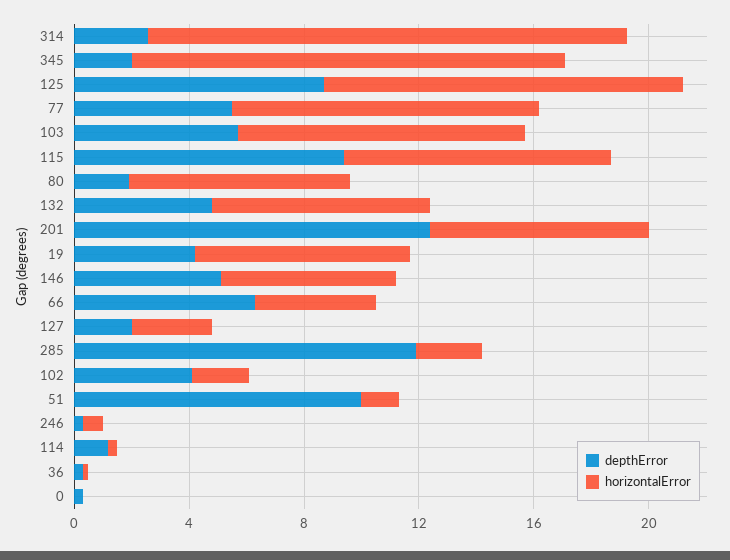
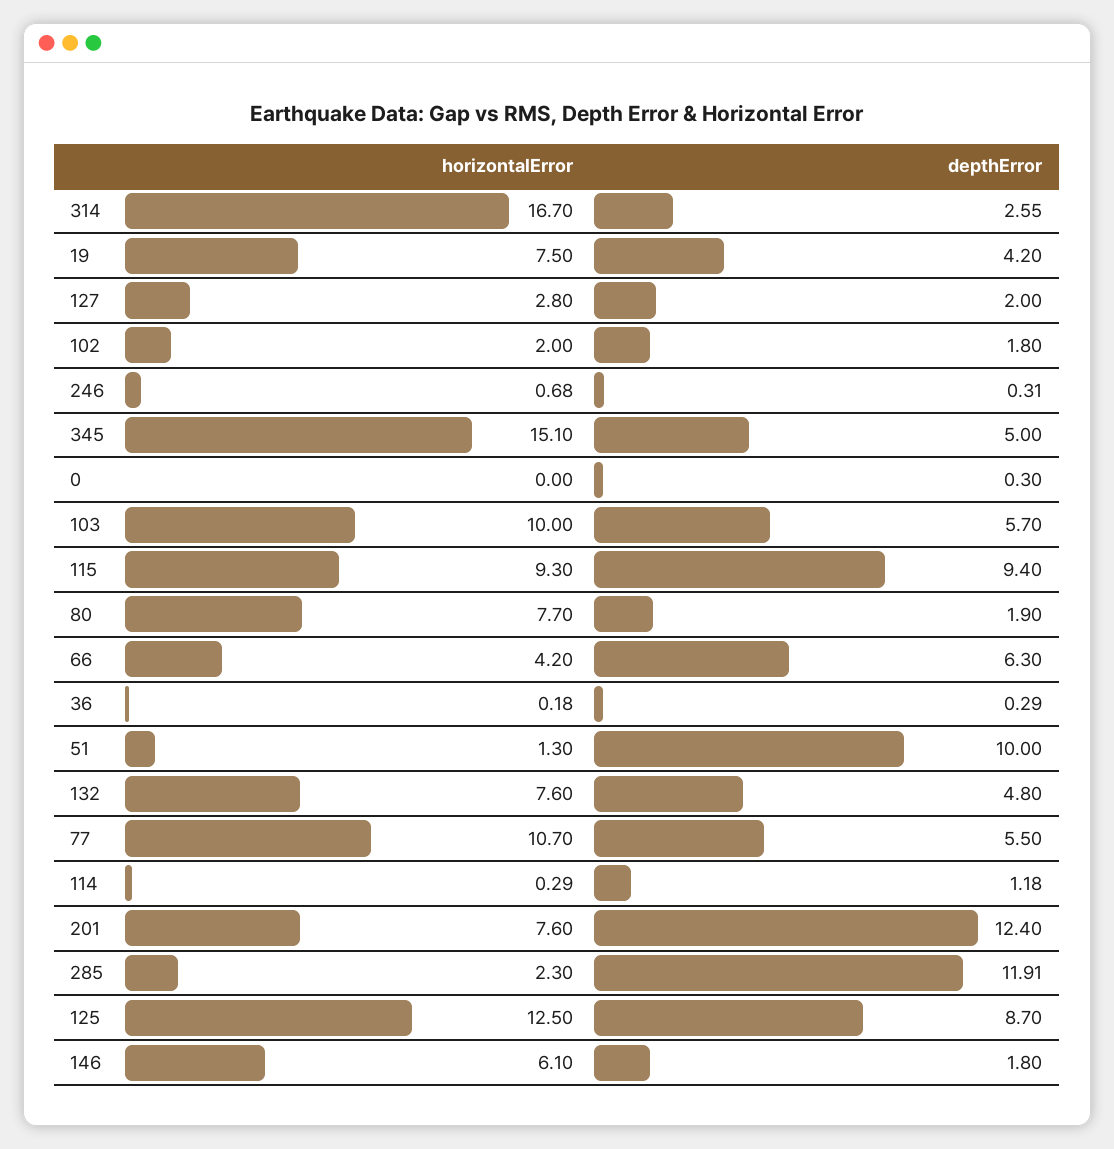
  {
    "depthError": {
      "314": 2.55,
-     "345": 2,
+     "345": 5,
      "125": 8.7,
      "77": 5.5,
      "103": 5.7,
      "115": 9.4,
      "80": 1.9,
      "132": 4.8,
      "201": 12.4,
      "19": 4.2,
-     "146": 5,
+     "146": 1.8,
      "66": 6.3,
      "127": 2,
      "285": 11.91,
-     "102": 4,
+     "102": 1.8,
      "51": 10,
      "246": 0.31,
      "114": 1.18,
      "36": 0.29,
      "0": 0.3
    },
    "horizontalError": {
      "314": 16.7,
      "345": 15.1,
      "125": 12.5,
      "77": 10.7,
      "103": 10,
      "115": 9.3,
      "80": 7.7,
      "132": 7.6,
      "201": 7.6,
      "19": 7.5,
      "146": 6.1,
      "66": 4.2,
      "127": 2.8,
      "285": 2.3,
      "102": 2,
      "51": 1.3,
      "246": 0.68,
      "114": 0.29,
      "36": 0.18,
      "0": 0
    }
  }

